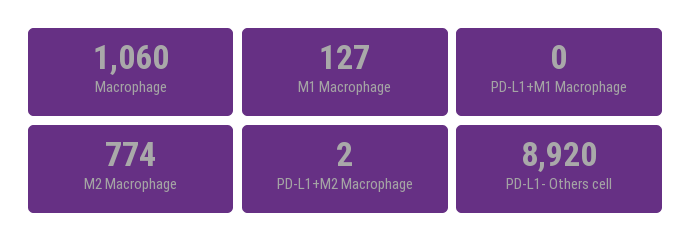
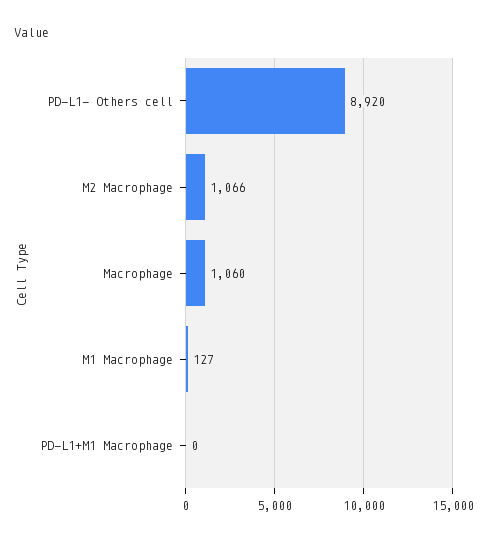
  {
    "Macrophage": 1060,
    "M1 Macrophage": 127,
    "PD-L1+M1 Macrophage": 0,
-   "M2 Macrophage": 774,
+   "M2 Macrophage": 1066,
-   "PD-L1+M2 Macrophage": 2,
    "PD-L1- Others cell": 8920
  }

